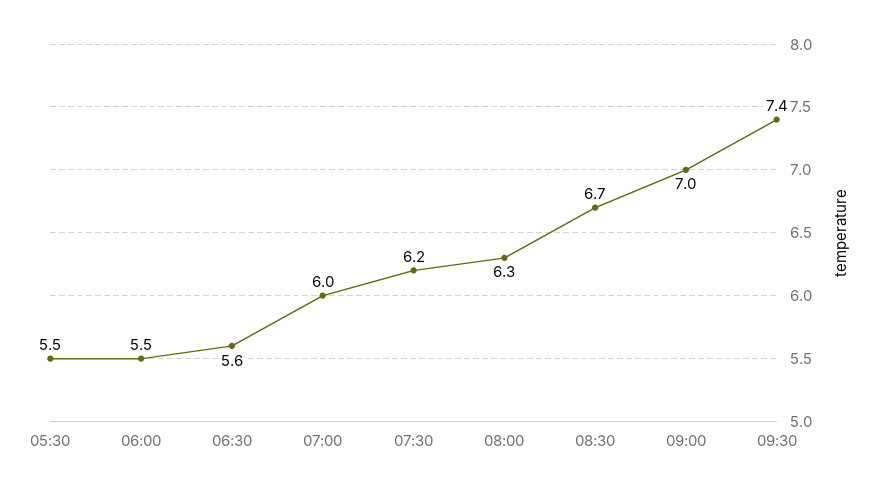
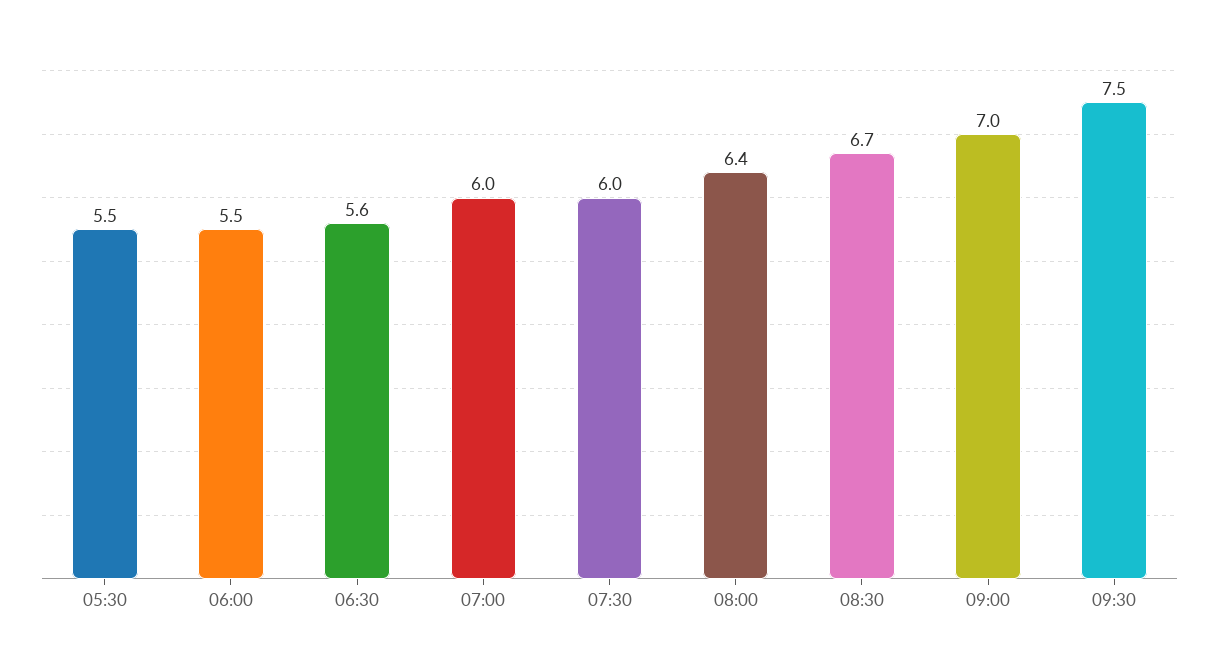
  {
    "05:30": 5.5,
    "06:00": 5.5,
    "06:30": 5.6,
    "07:00": 6,
-   "07:30": 6.2,
+   "07:30": 6,
-   "08:00": 6.3,
+   "08:00": 6.4,
    "08:30": 6.7,
    "09:00": 7,
-   "09:30": 7.4
+   "09:30": 7.5
  }

